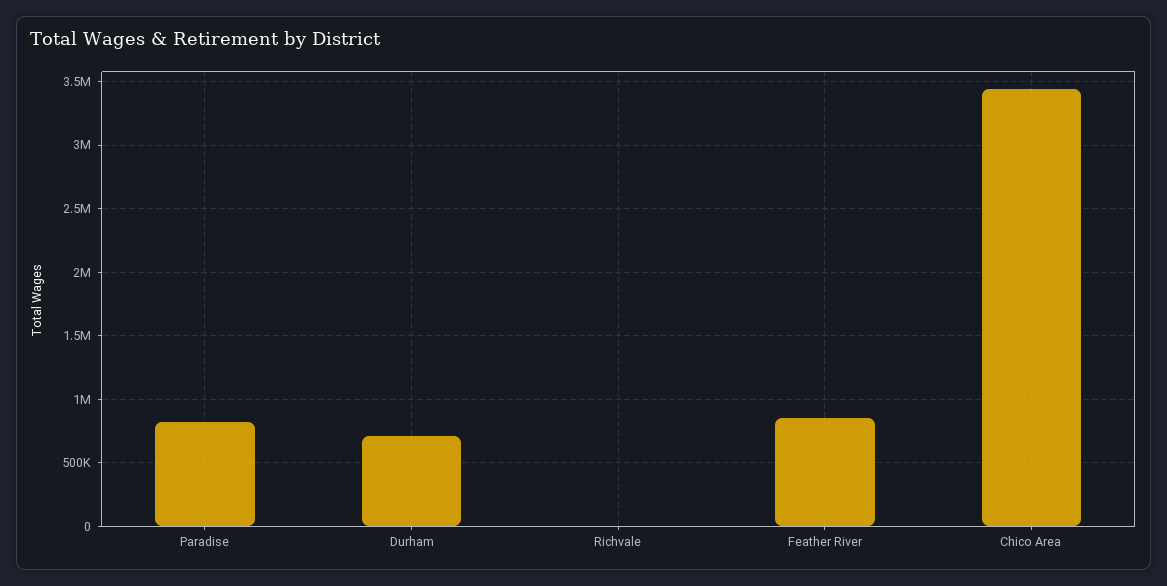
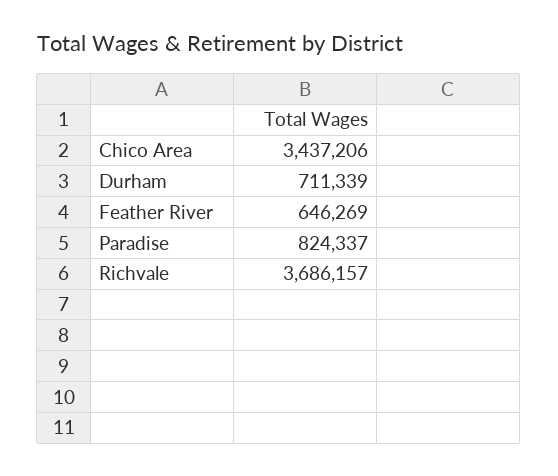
  {
    "Paradise": 824337,
    "Durham": 711339,
-   "Richvale": 0,
+   "Richvale": 3686157,
-   "Feather River": 850000,
+   "Feather River": 646269,
    "Chico Area": 3437206
  }

